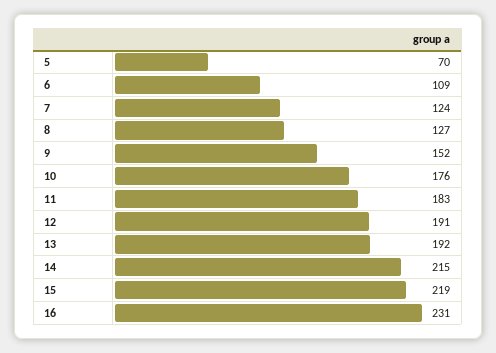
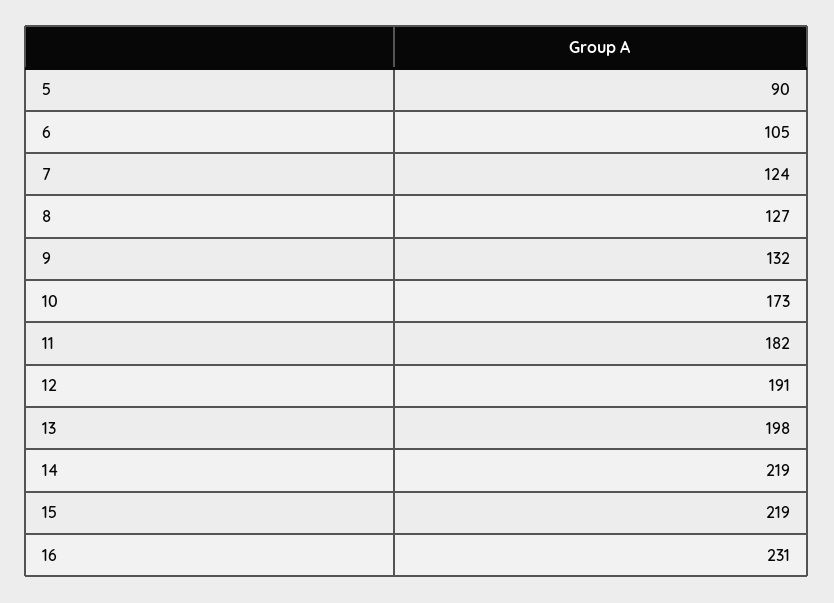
  {
-   "5": 70,
+   "5": 90,
-   "6": 109,
+   "6": 105,
    "7": 124,
    "8": 127,
-   "9": 152,
+   "9": 132,
-   "10": 176,
+   "10": 173,
-   "11": 183,
+   "11": 182,
    "12": 191,
-   "13": 192,
+   "13": 198,
-   "14": 215,
+   "14": 219,
    "15": 219,
    "16": 231
  }

